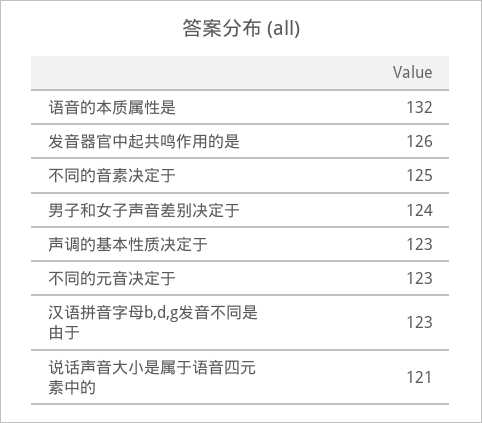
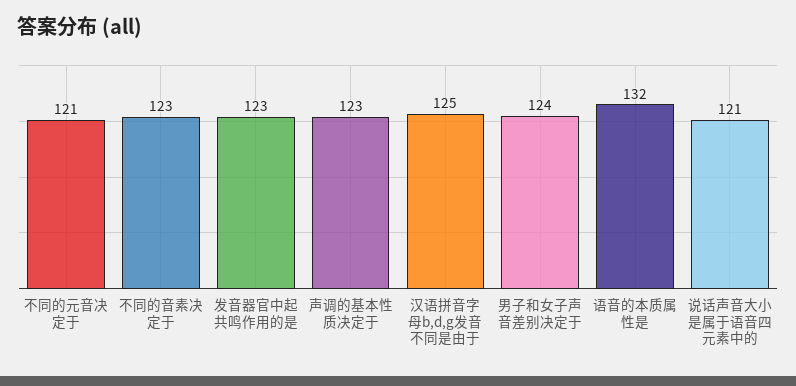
  {
    "语音的本质属性是": 132,
-   "发音器官中起共鸣作用的是": 126,
+   "发音器官中起共鸣作用的是": 123,
-   "不同的音素决定于": 125,
+   "不同的音素决定于": 123,
    "男子和女子声音差别决定于": 124,
    "声调的基本性质决定于": 123,
-   "不同的元音决定于": 123,
+   "不同的元音决定于": 121,
-   "汉语拼音字母b,d,g发音不同是由于": 123,
+   "汉语拼音字母b,d,g发音不同是由于": 125,
    "说话声音大小是属于语音四元素中的": 121
  }

